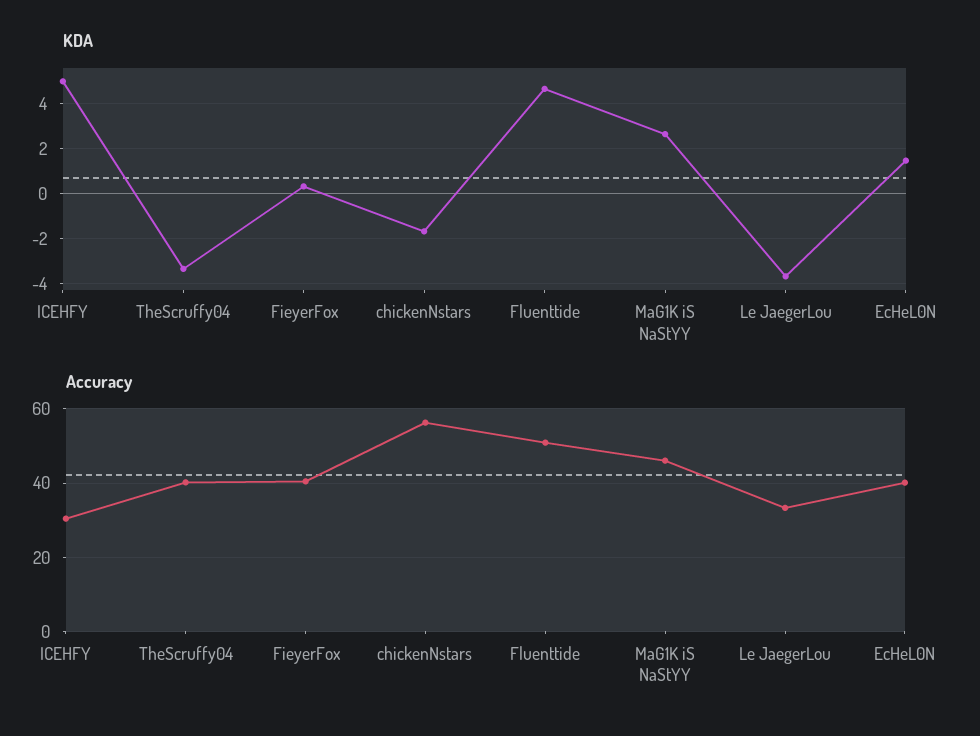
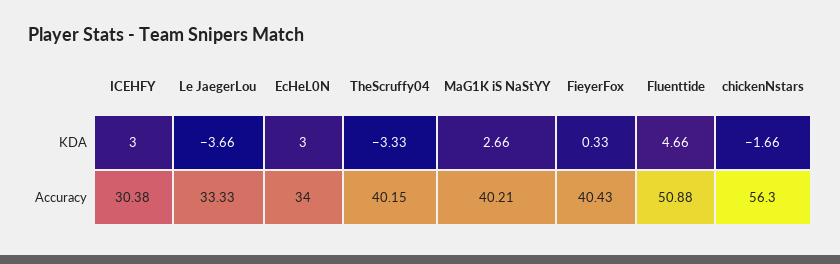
  {
    "KDA": {
-     "ICEHFY": 5,
+     "ICEHFY": 3,
      "TheScruffy04": -3.33,
      "FieyerFox": 0.33,
      "chickenNstars": -1.66,
      "Fluenttide": 4.66,
      "MaG1K iS NaStYY": 2.66,
      "Le JaegerLou": -3.66,
-     "EcHeL0N": 1.5
+     "EcHeL0N": 3
    },
    "Accuracy": {
      "ICEHFY": 30.38,
      "TheScruffy04": 40.15,
      "FieyerFox": 40.43,
      "chickenNstars": 56.3,
      "Fluenttide": 50.88,
-     "MaG1K iS NaStYY": 46,
+     "MaG1K iS NaStYY": 40.21,
      "Le JaegerLou": 33.33,
-     "EcHeL0N": 40
+     "EcHeL0N": 34
    }
  }

